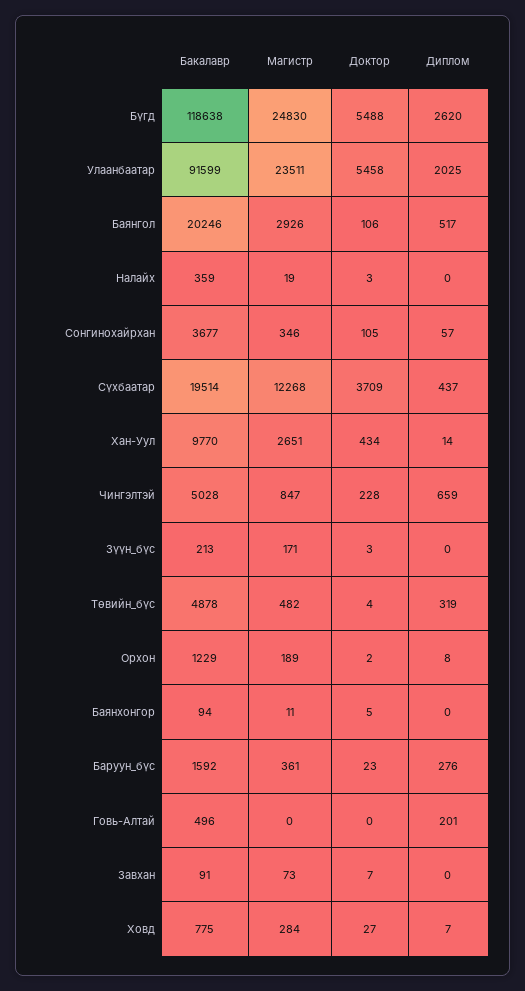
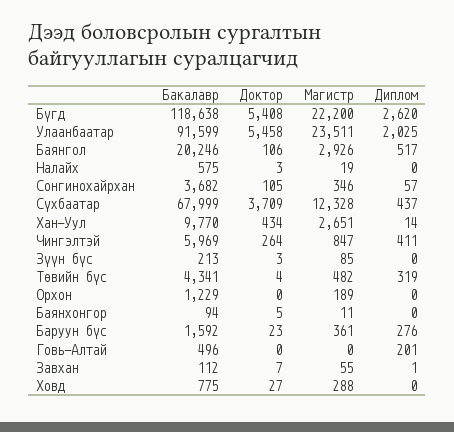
  {
    "Бакалавр": {
      "Бүгд": 118638,
      "Улаанбаатар": 91599,
      "Баянгол": 20246,
-     "Налайх": 359,
+     "Налайх": 575,
-     "Сонгинохайрхан": 3677,
+     "Сонгинохайрхан": 3682,
-     "Сүхбаатар": 19514,
+     "Сүхбаатар": 67999,
      "Хан-Уул": 9770,
-     "Чингэлтэй": 5028,
+     "Чингэлтэй": 5969,
      "Зүүн_бүс": 213,
-     "Төвийн_бүс": 4878,
+     "Төвийн_бүс": 4341,
      "Орхон": 1229,
      "Баянхонгор": 94,
      "Баруун_бүс": 1592,
      "Говь-Алтай": 496,
-     "Завхан": 91,
+     "Завхан": 112,
      "Ховд": 775
    },
    "Магистр": {
-     "Бүгд": 24830,
+     "Бүгд": 22200,
      "Улаанбаатар": 23511,
      "Баянгол": 2926,
      "Налайх": 19,
      "Сонгинохайрхан": 346,
-     "Сүхбаатар": 12268,
+     "Сүхбаатар": 12328,
      "Хан-Уул": 2651,
      "Чингэлтэй": 847,
-     "Зүүн_бүс": 171,
+     "Зүүн_бүс": 85,
      "Төвийн_бүс": 482,
      "Орхон": 189,
      "Баянхонгор": 11,
      "Баруун_бүс": 361,
      "Говь-Алтай": 0,
-     "Завхан": 73,
+     "Завхан": 55,
-     "Ховд": 284
+     "Ховд": 288
    },
    "Доктор": {
-     "Бүгд": 5488,
+     "Бүгд": 5408,
      "Улаанбаатар": 5458,
      "Баянгол": 106,
      "Налайх": 3,
      "Сонгинохайрхан": 105,
      "Сүхбаатар": 3709,
      "Хан-Уул": 434,
-     "Чингэлтэй": 228,
+     "Чингэлтэй": 264,
      "Зүүн_бүс": 3,
      "Төвийн_бүс": 4,
-     "Орхон": 2,
+     "Орхон": 0,
      "Баянхонгор": 5,
      "Баруун_бүс": 23,
      "Говь-Алтай": 0,
      "Завхан": 7,
      "Ховд": 27
    },
    "Диплом": {
      "Бүгд": 2620,
      "Улаанбаатар": 2025,
      "Баянгол": 517,
      "Налайх": 0,
      "Сонгинохайрхан": 57,
      "Сүхбаатар": 437,
      "Хан-Уул": 14,
-     "Чингэлтэй": 659,
+     "Чингэлтэй": 411,
      "Зүүн_бүс": 0,
      "Төвийн_бүс": 319,
-     "Орхон": 8,
+     "Орхон": 0,
      "Баянхонгор": 0,
      "Баруун_бүс": 276,
      "Говь-Алтай": 201,
-     "Завхан": 0,
+     "Завхан": 1,
-     "Ховд": 7
+     "Ховд": 0
    }
  }

